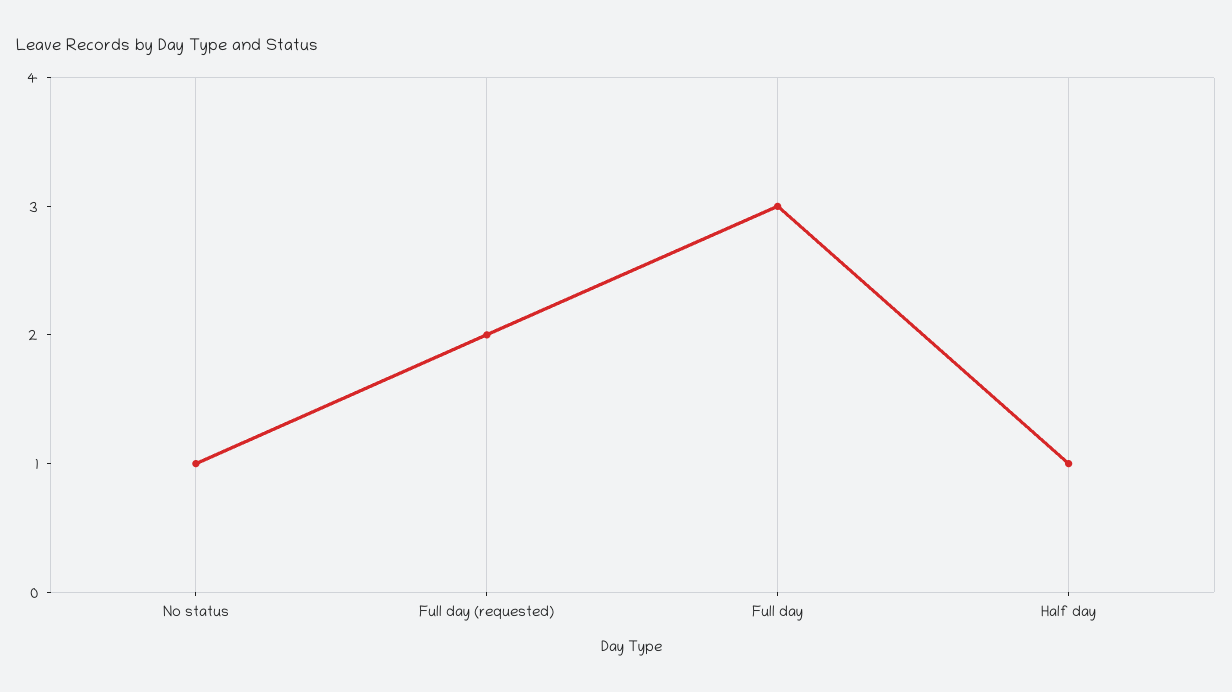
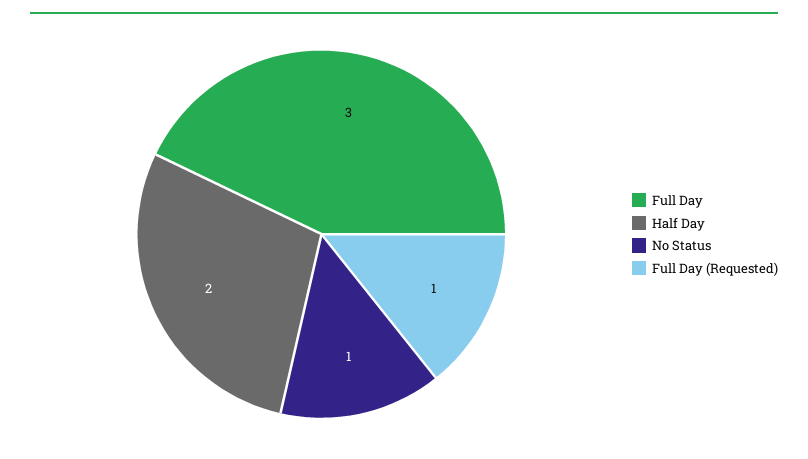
  {
    "No status": 1,
-   "Full day (requested)": 2,
+   "Full day (requested)": 1,
    "Full day": 3,
-   "Half day": 1
+   "Half day": 2
  }

